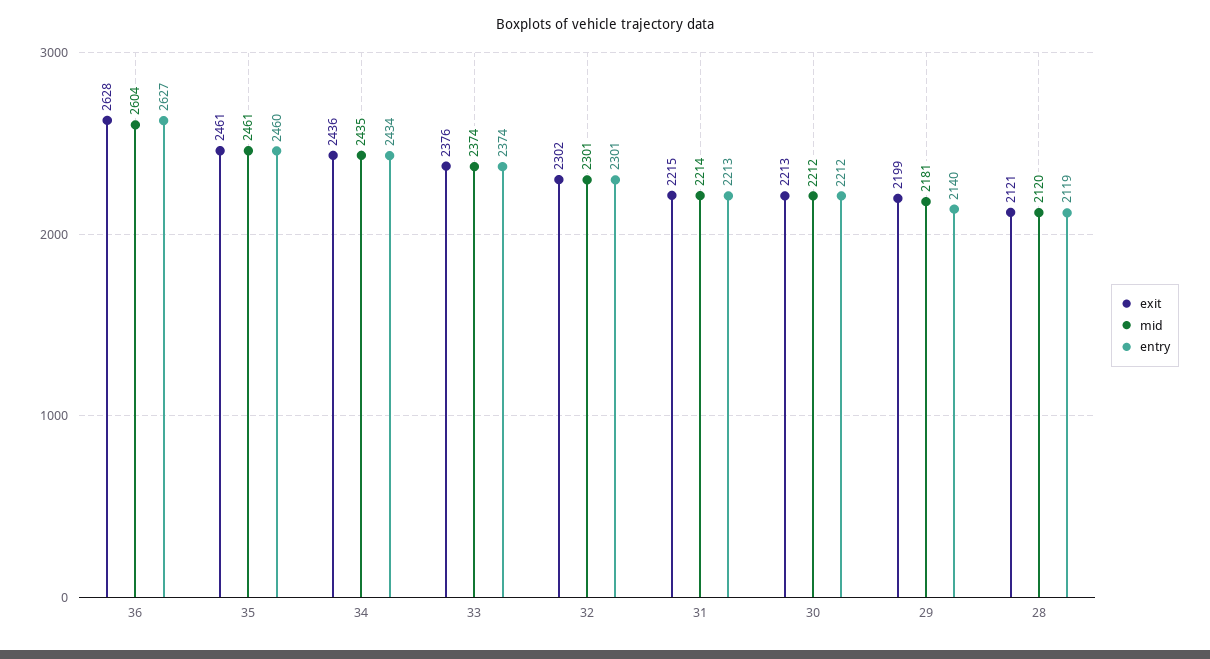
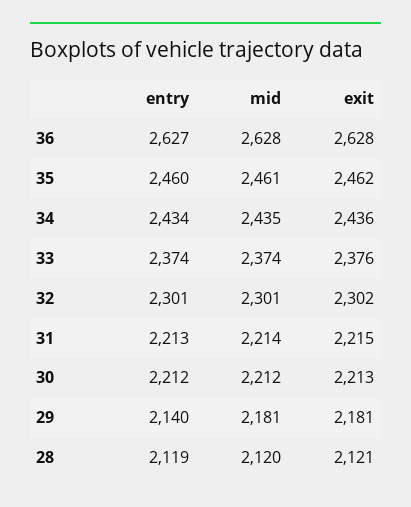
  {
    "exit": {
      "36": 2628,
-     "35": 2461,
+     "35": 2462,
      "34": 2436,
      "33": 2376,
      "32": 2302,
      "31": 2215,
      "30": 2213,
-     "29": 2199,
+     "29": 2181,
      "28": 2121
    },
    "mid": {
-     "36": 2604,
+     "36": 2628,
      "35": 2461,
      "34": 2435,
      "33": 2374,
      "32": 2301,
      "31": 2214,
      "30": 2212,
      "29": 2181,
      "28": 2120
    },
    "entry": {
      "36": 2627,
      "35": 2460,
      "34": 2434,
      "33": 2374,
      "32": 2301,
      "31": 2213,
      "30": 2212,
      "29": 2140,
      "28": 2119
    }
  }

